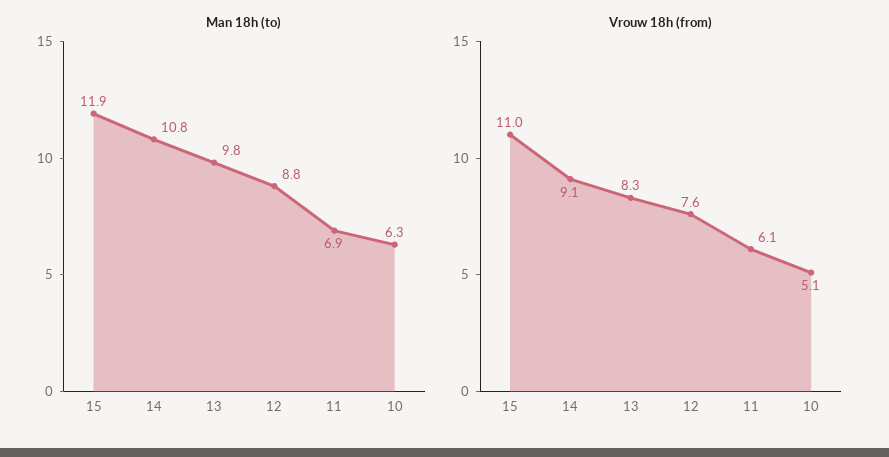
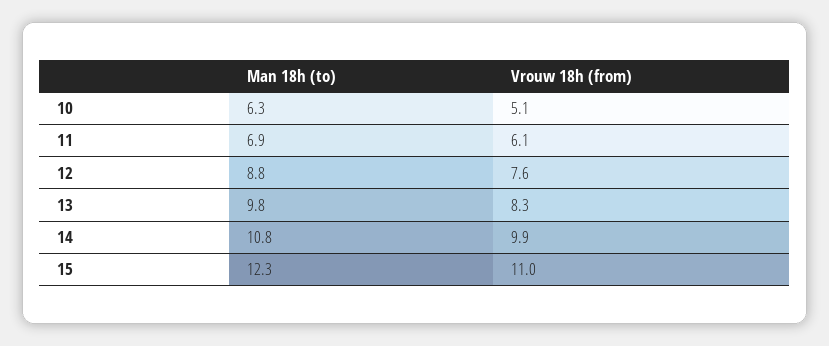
  {
    "Man 18h (to)": {
-     "15": 11.9,
+     "15": 12.3,
      "14": 10.8,
      "13": 9.8,
      "12": 8.8,
      "11": 6.9,
      "10": 6.3
    },
    "Vrouw 18h (from)": {
      "15": 11,
-     "14": 9.1,
+     "14": 9.9,
      "13": 8.3,
      "12": 7.6,
      "11": 6.1,
      "10": 5.1
    }
  }

